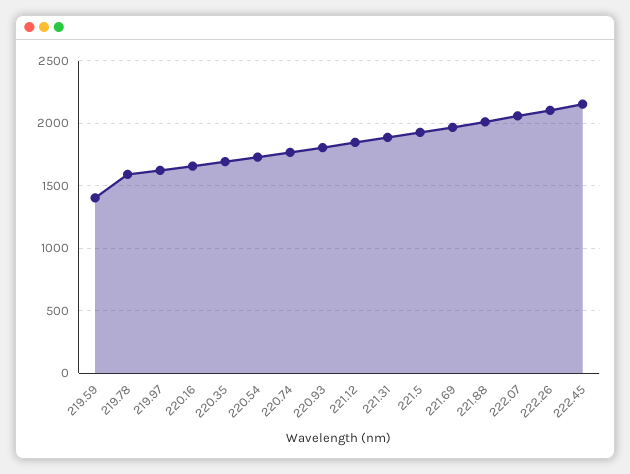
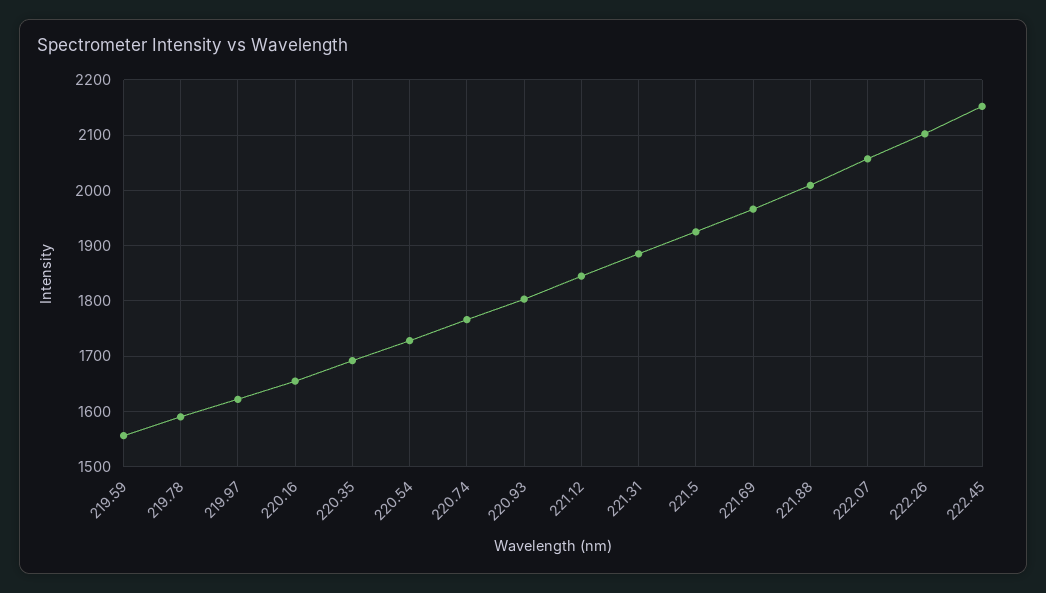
  {
-   "219.59": 1400,
+   "219.59": 1560,
    "219.78": 1600,
    "219.97": 1620,
    "220.16": 1660,
    "220.35": 1700,
    "220.54": 1720,
    "220.74": 1760,
    "220.93": 1800,
    "221.12": 1840,
    "221.31": 1880,
    "221.5": 1920,
    "221.69": 1960,
    "221.88": 2000,
    "222.07": 2060,
    "222.26": 2100,
    "222.45": 2160
  }

